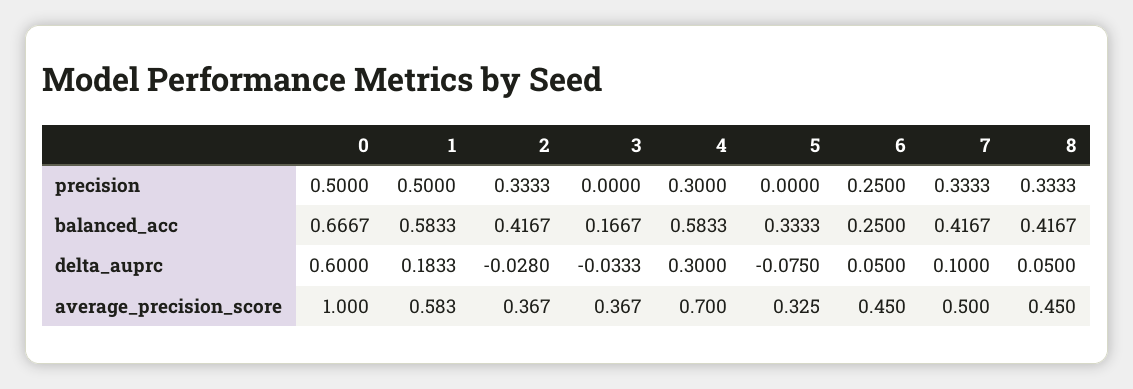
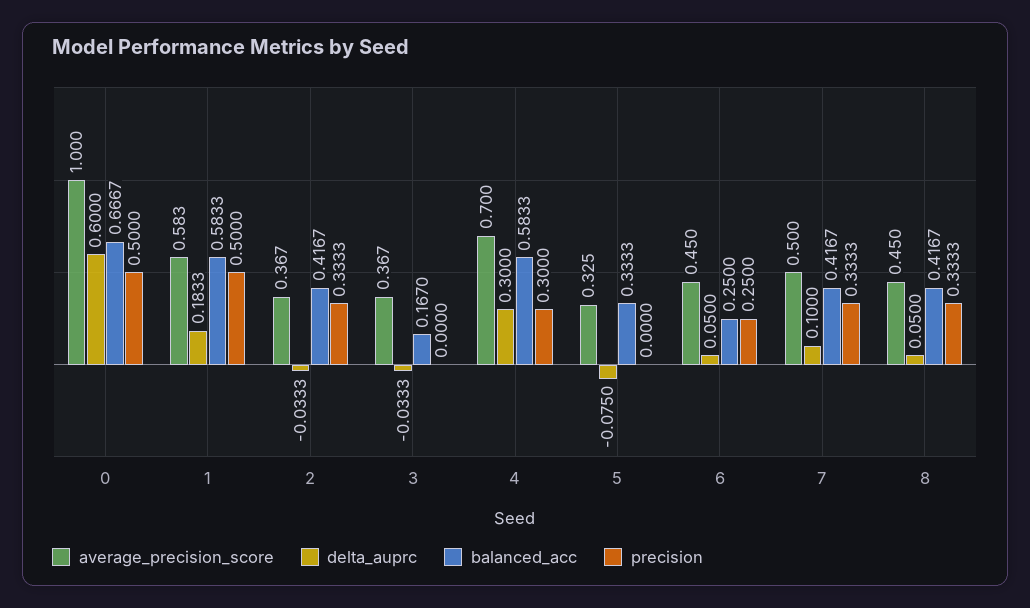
  {
    "precision": {
      "0": 0.5,
      "1": 0.5,
      "2": 0.3333,
      "3": 0,
      "4": 0.3,
      "5": 0,
      "6": 0.25,
      "7": 0.3333,
      "8": 0.3333
    },
    "balanced_acc": {
      "0": 0.6667,
      "1": 0.5833,
      "2": 0.4167,
-     "3": 0.1667,
+     "3": 0.167,
      "4": 0.5833,
      "5": 0.3333,
      "6": 0.25,
      "7": 0.4167,
      "8": 0.4167
    },
    "delta_auprc": {
      "0": 0.6,
      "1": 0.1833,
-     "2": -0.028,
+     "2": -0.0333,
      "3": -0.0333,
      "4": 0.3,
      "5": -0.075,
      "6": 0.05,
      "7": 0.1,
      "8": 0.05
    },
    "average_precision_score": {
      "0": 1,
      "1": 0.583,
      "2": 0.367,
      "3": 0.367,
      "4": 0.7,
      "5": 0.325,
      "6": 0.45,
      "7": 0.5,
      "8": 0.45
    }
  }

